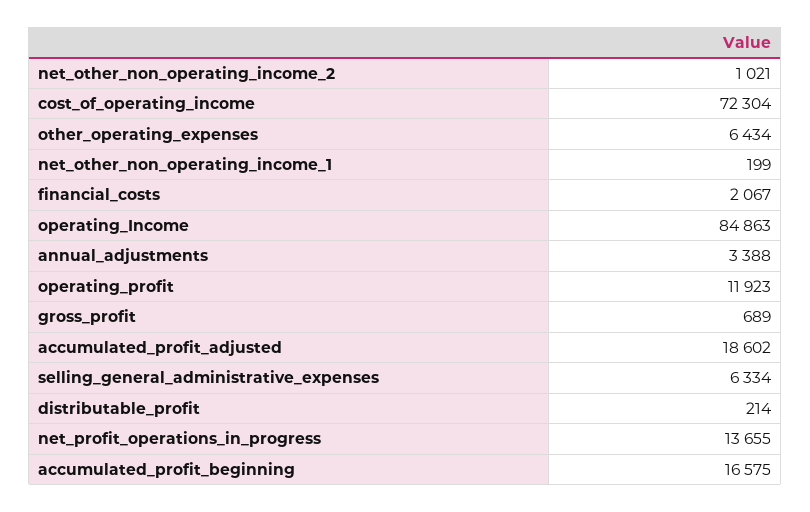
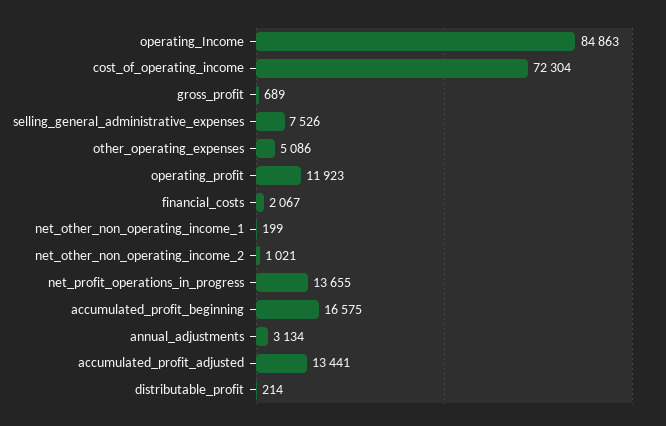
  {
    "net_other_non_operating_income_2": 1021,
    "cost_of_operating_income": 72304,
-   "other_operating_expenses": 6434,
+   "other_operating_expenses": 5086,
    "net_other_non_operating_income_1": 199,
    "financial_costs": 2067,
    "operating_Income": 84863,
-   "annual_adjustments": 3388,
+   "annual_adjustments": 3134,
    "operating_profit": 11923,
    "gross_profit": 689,
-   "accumulated_profit_adjusted": 18602,
+   "accumulated_profit_adjusted": 13441,
-   "selling_general_administrative_expenses": 6334,
+   "selling_general_administrative_expenses": 7526,
    "distributable_profit": 214,
    "net_profit_operations_in_progress": 13655,
    "accumulated_profit_beginning": 16575
  }

